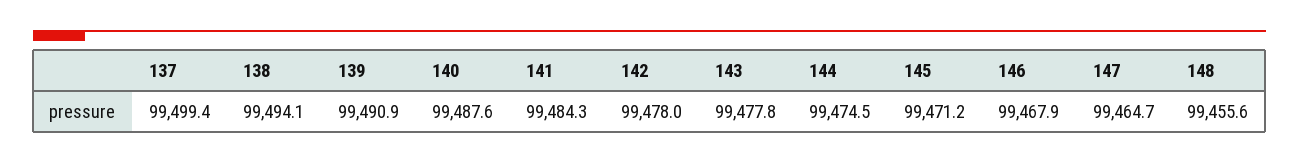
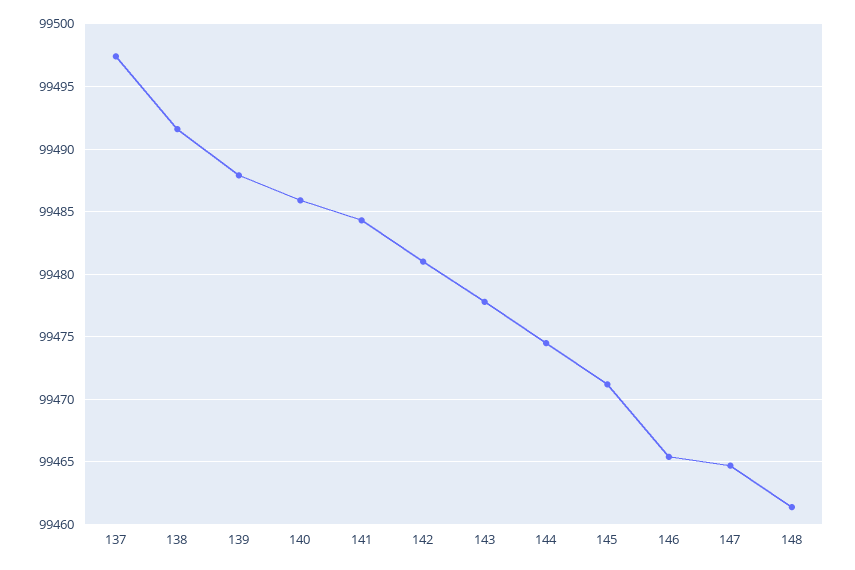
  {
-   "137": 99499.4,
+   "137": 99497.5,
-   "138": 99494.1,
+   "138": 99491.5,
-   "139": 99490.9,
+   "139": 99488,
-   "140": 99487.6,
+   "140": 99486,
    "141": 99484.3,
-   "142": 99478,
+   "142": 99481,
    "143": 99477.8,
    "144": 99474.5,
    "145": 99471.2,
-   "146": 99467.9,
+   "146": 99465.5,
    "147": 99464.7,
-   "148": 99455.6
+   "148": 99461.5
  }

